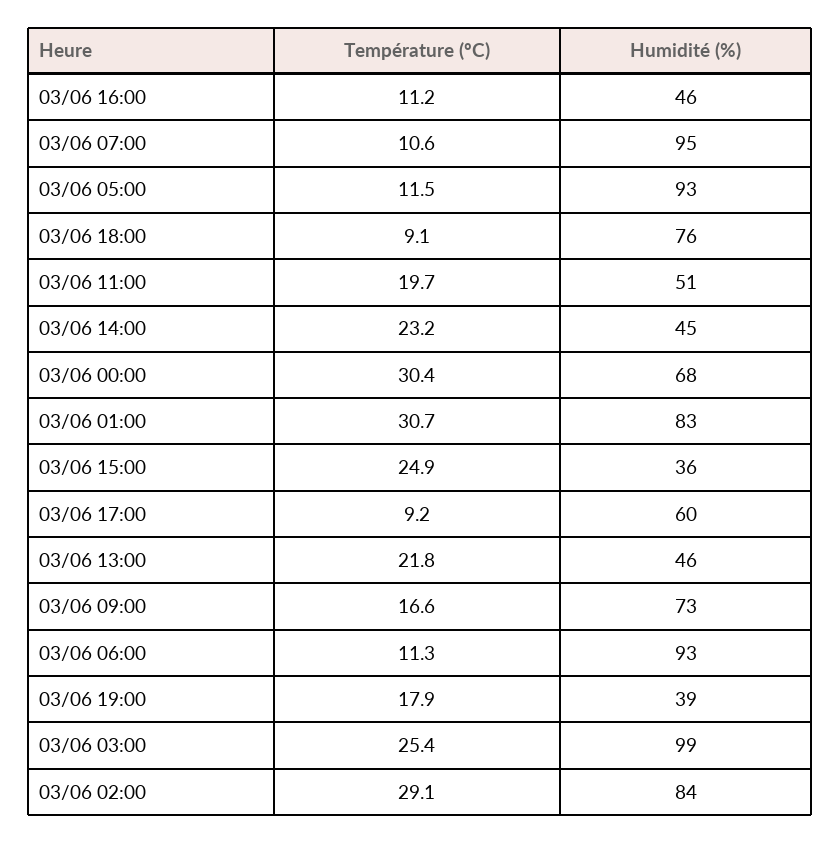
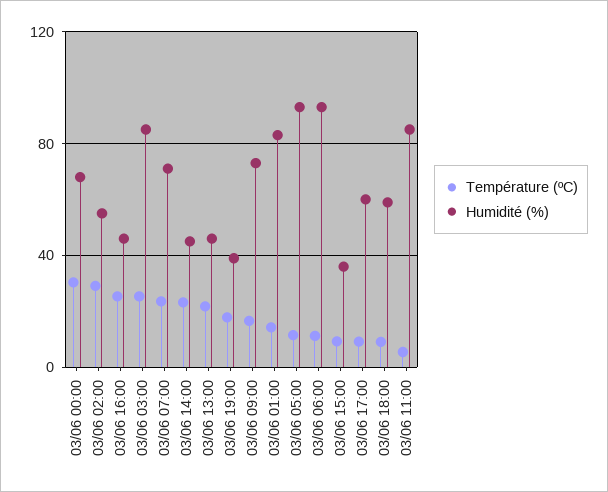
  {
    "Température (ºC)": {
-     "03/06 16:00": 11.2,
+     "03/06 16:00": 25,
-     "03/06 07:00": 10.6,
+     "03/06 07:00": 25,
      "03/06 05:00": 11.5,
      "03/06 18:00": 9.1,
-     "03/06 11:00": 19.7,
+     "03/06 11:00": 5,
      "03/06 14:00": 23.2,
      "03/06 00:00": 30.4,
-     "03/06 01:00": 30.7,
+     "03/06 01:00": 15,
-     "03/06 15:00": 24.9,
+     "03/06 15:00": 10,
      "03/06 17:00": 9.2,
      "03/06 13:00": 21.8,
      "03/06 09:00": 16.6,
      "03/06 06:00": 11.3,
      "03/06 19:00": 17.9,
      "03/06 03:00": 25.4,
      "03/06 02:00": 29.1
    },
    "Humidité (%)": {
      "03/06 16:00": 46,
-     "03/06 07:00": 95,
+     "03/06 07:00": 70,
      "03/06 05:00": 93,
-     "03/06 18:00": 76,
+     "03/06 18:00": 60,
-     "03/06 11:00": 51,
+     "03/06 11:00": 85,
      "03/06 14:00": 45,
      "03/06 00:00": 68,
      "03/06 01:00": 83,
      "03/06 15:00": 36,
      "03/06 17:00": 60,
      "03/06 13:00": 46,
      "03/06 09:00": 73,
      "03/06 06:00": 93,
      "03/06 19:00": 39,
-     "03/06 03:00": 99,
+     "03/06 03:00": 85,
-     "03/06 02:00": 84
+     "03/06 02:00": 55
    }
  }

